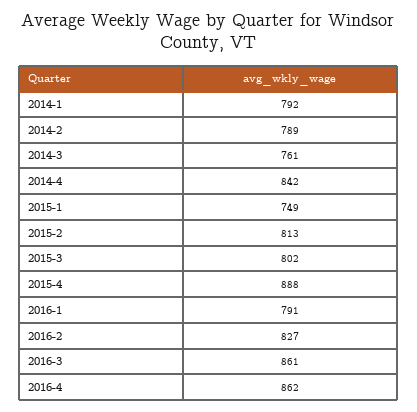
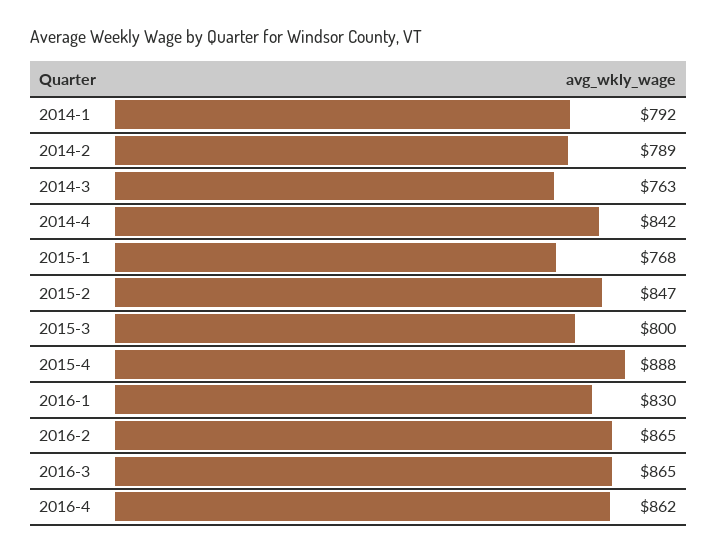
  {
    "2014-1": 792,
    "2014-2": 789,
-   "2014-3": 761,
+   "2014-3": 763,
    "2014-4": 842,
-   "2015-1": 749,
+   "2015-1": 768,
-   "2015-2": 813,
+   "2015-2": 847,
-   "2015-3": 802,
+   "2015-3": 800,
    "2015-4": 888,
-   "2016-1": 791,
+   "2016-1": 830,
-   "2016-2": 827,
+   "2016-2": 865,
-   "2016-3": 861,
+   "2016-3": 865,
    "2016-4": 862
  }

